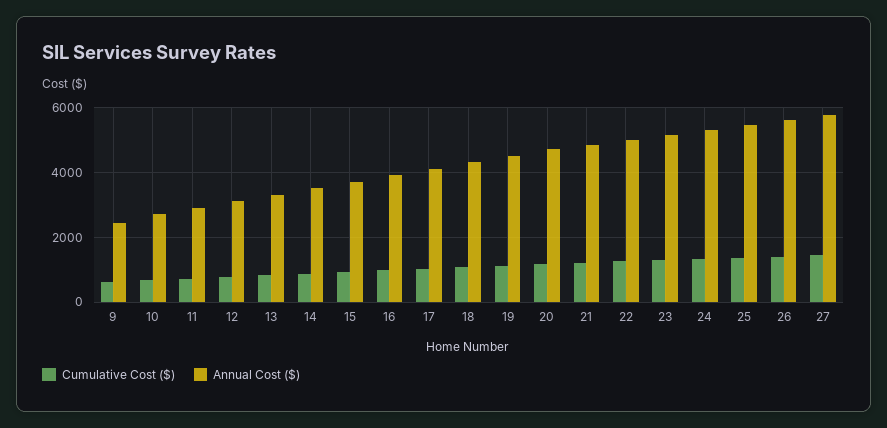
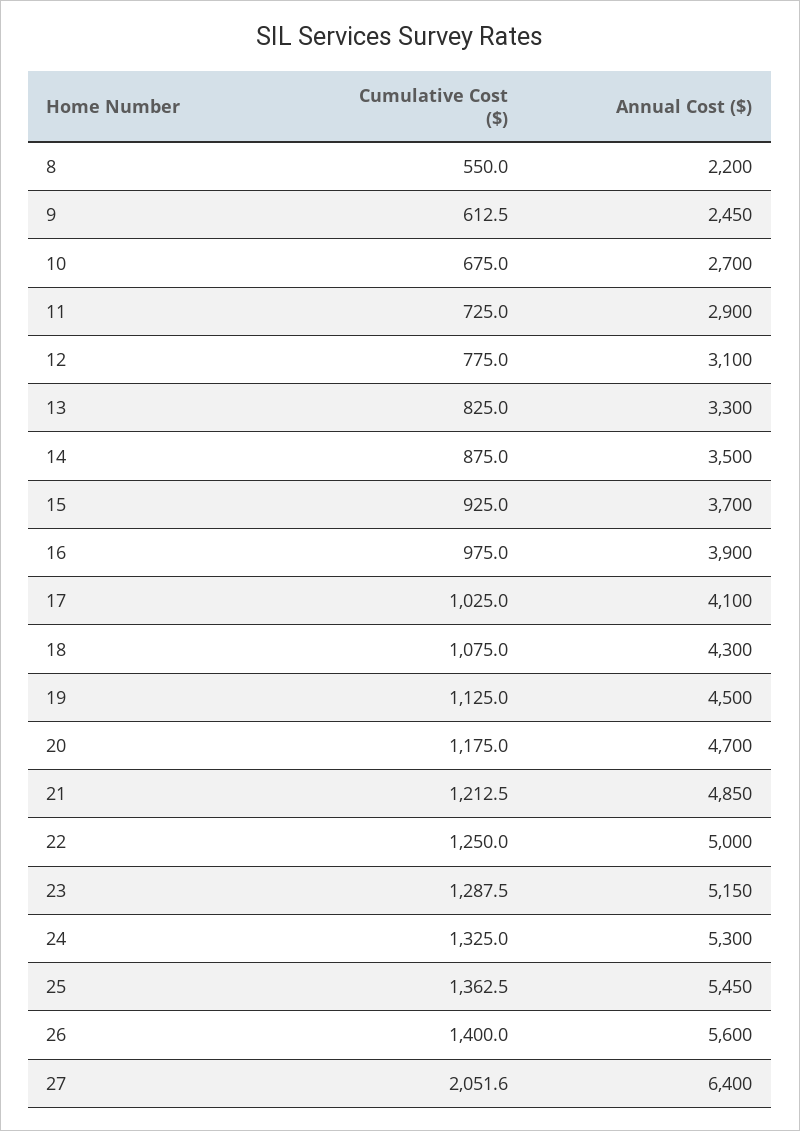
  {
    "Cumulative Cost ($)": {
      "9": 612.5,
      "10": 675,
      "11": 725,
      "12": 775,
      "13": 825,
      "14": 875,
      "15": 925,
      "16": 975,
      "17": 1025,
      "18": 1075,
      "19": 1125,
      "20": 1175,
      "21": 1212.5,
      "22": 1250,
      "23": 1287.5,
      "24": 1325,
      "25": 1362.5,
      "26": 1400,
-     "27": 1400
+     "27": 2051.6,
+     "8": 550
    },
    "Annual Cost ($)": {
      "9": 2450,
      "10": 2700,
      "11": 2900,
      "12": 3100,
      "13": 3300,
      "14": 3500,
      "15": 3700,
      "16": 3900,
      "17": 4100,
      "18": 4300,
      "19": 4500,
      "20": 4700,
      "21": 4850,
      "22": 5000,
      "23": 5150,
      "24": 5300,
      "25": 5450,
      "26": 5600,
-     "27": 5800
+     "27": 6400,
+     "8": 2200
    }
  }

